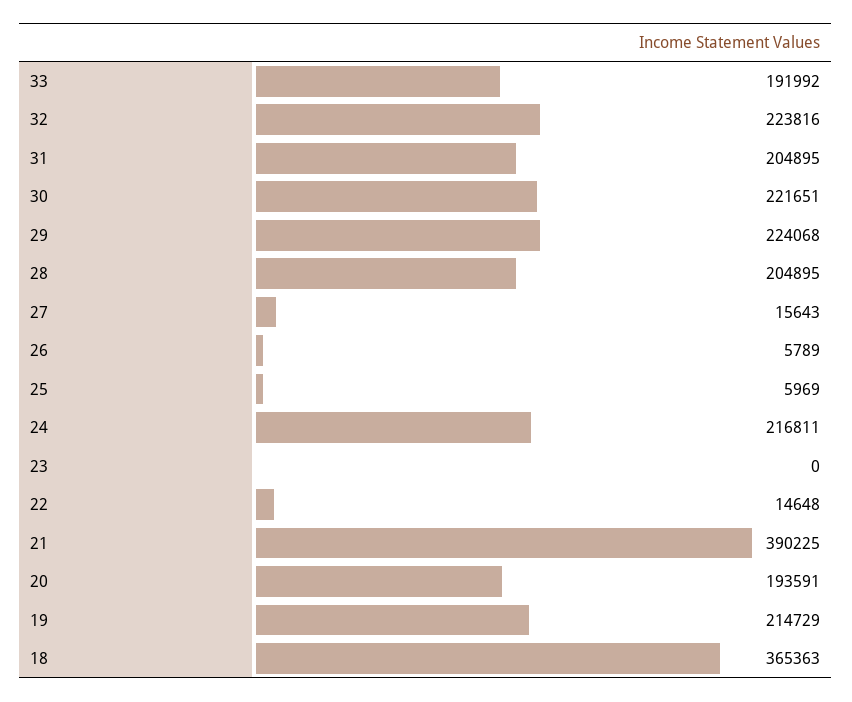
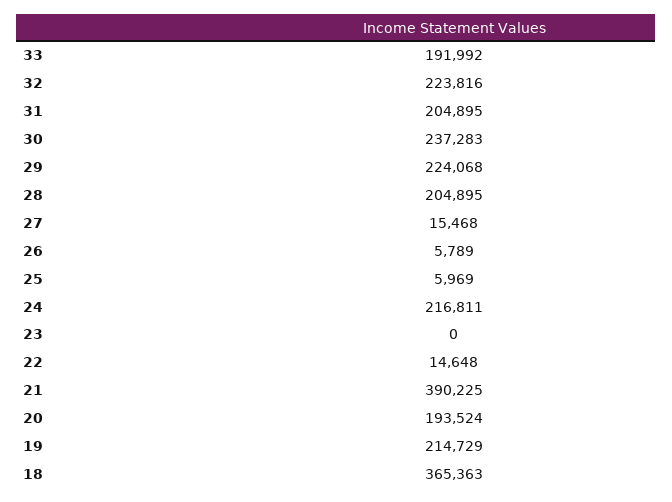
  {
    "33": 191992,
    "32": 223816,
    "31": 204895,
-   "30": 221651,
+   "30": 237283,
    "29": 224068,
    "28": 204895,
-   "27": 15643,
+   "27": 15468,
    "26": 5789,
    "25": 5969,
    "24": 216811,
    "23": 0,
    "22": 14648,
    "21": 390225,
-   "20": 193591,
+   "20": 193524,
    "19": 214729,
    "18": 365363
  }

